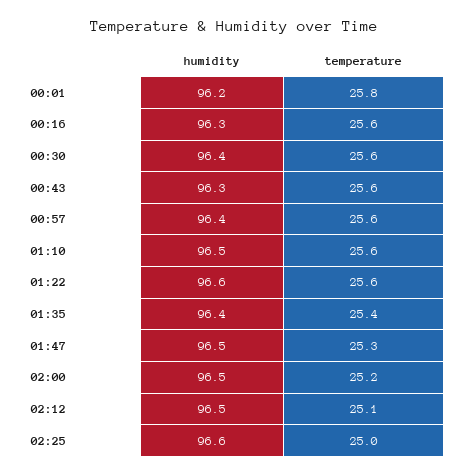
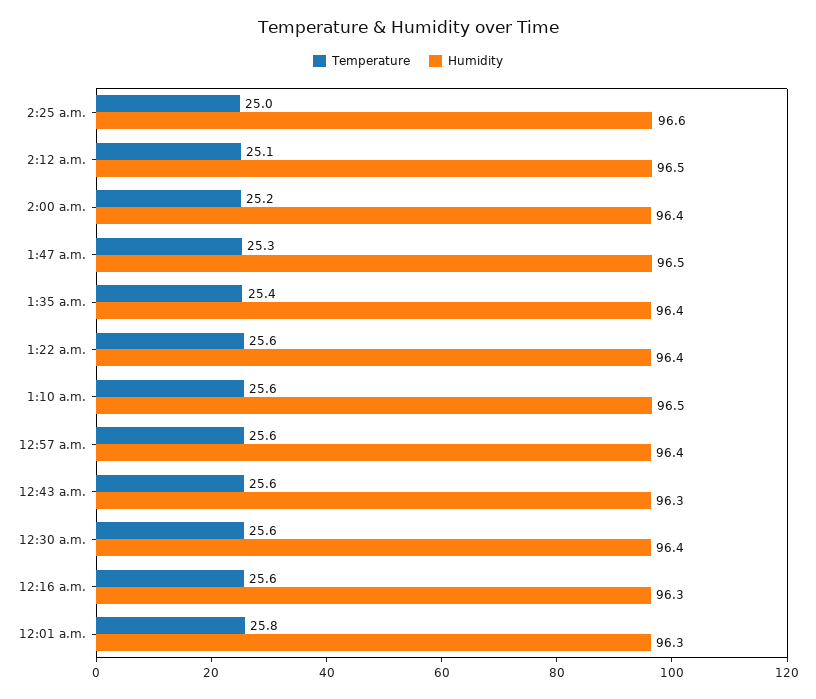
  {
    "humidity": {
-     "00:01": 96.2,
+     "00:01": 96.3,
      "00:16": 96.3,
      "00:30": 96.4,
      "00:43": 96.3,
      "00:57": 96.4,
      "01:10": 96.5,
-     "01:22": 96.6,
+     "01:22": 96.4,
      "01:35": 96.4,
      "01:47": 96.5,
-     "02:00": 96.5,
+     "02:00": 96.4,
      "02:12": 96.5,
      "02:25": 96.6
    },
    "temperature": {
      "00:01": 25.8,
      "00:16": 25.6,
      "00:30": 25.6,
      "00:43": 25.6,
      "00:57": 25.6,
      "01:10": 25.6,
      "01:22": 25.6,
      "01:35": 25.4,
      "01:47": 25.3,
      "02:00": 25.2,
      "02:12": 25.1,
      "02:25": 25
    }
  }

